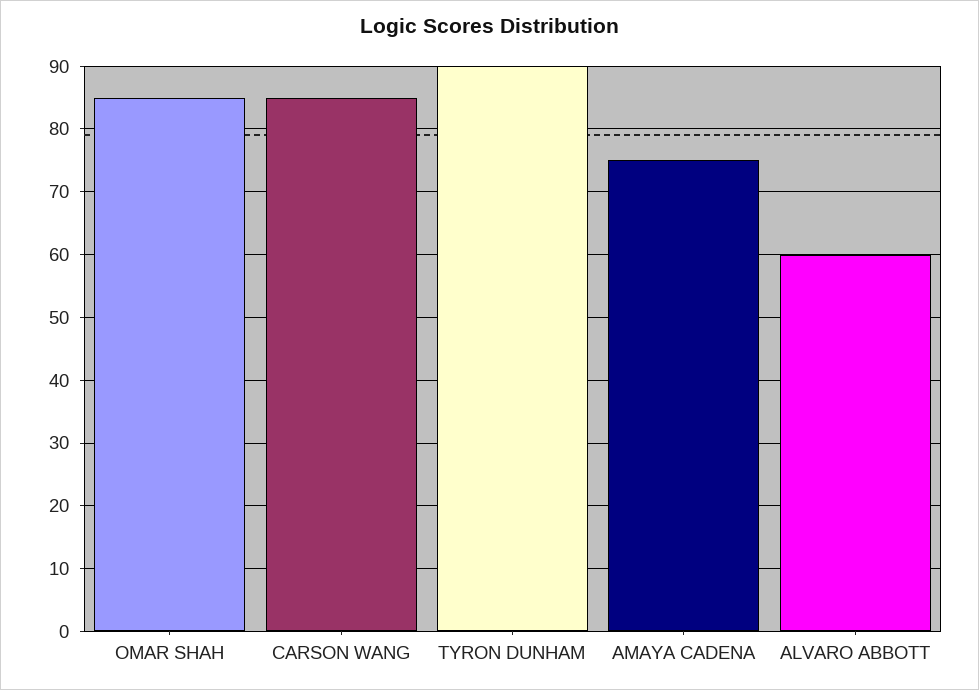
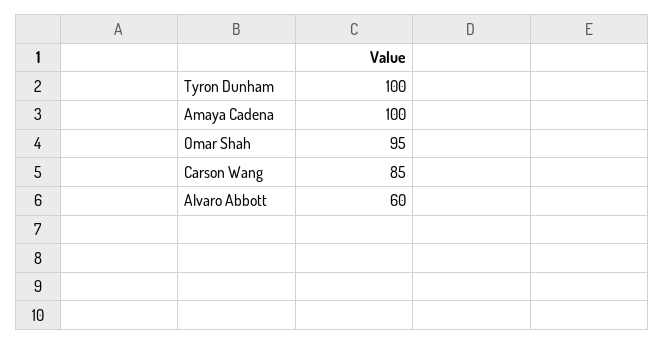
  {
-   "OMAR SHAH": 85,
+   "OMAR SHAH": 95,
    "CARSON WANG": 85,
-   "TYRON DUNHAM": 90,
+   "TYRON DUNHAM": 100,
-   "AMAYA CADENA": 75,
+   "AMAYA CADENA": 100,
    "ALVARO ABBOTT": 60
  }

